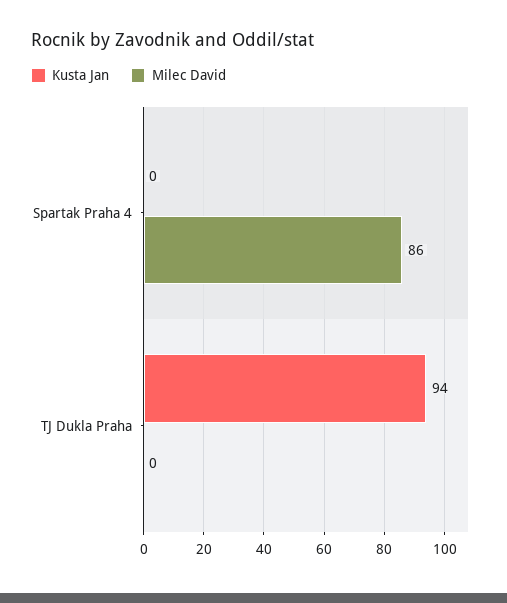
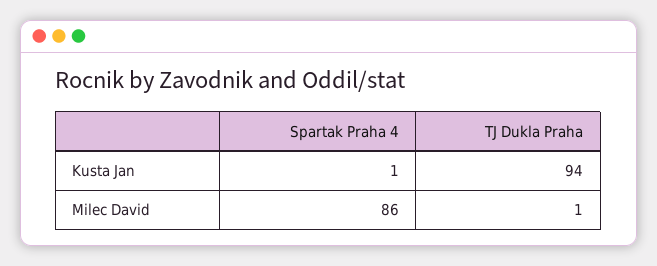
  {
    "Kusta Jan": {
-     "Spartak Praha 4": 0,
+     "Spartak Praha 4": 1,
      "TJ Dukla Praha": 94
    },
    "Milec David": {
      "Spartak Praha 4": 86,
-     "TJ Dukla Praha": 0
+     "TJ Dukla Praha": 1
    }
  }

